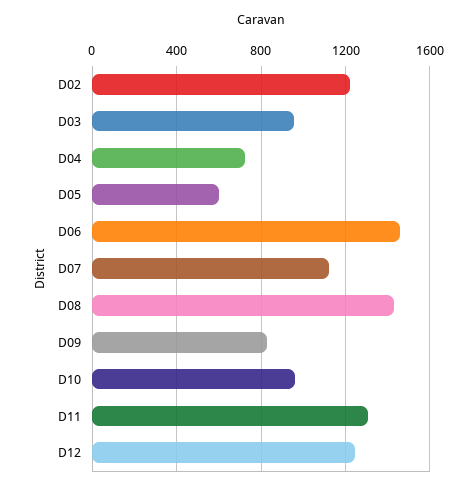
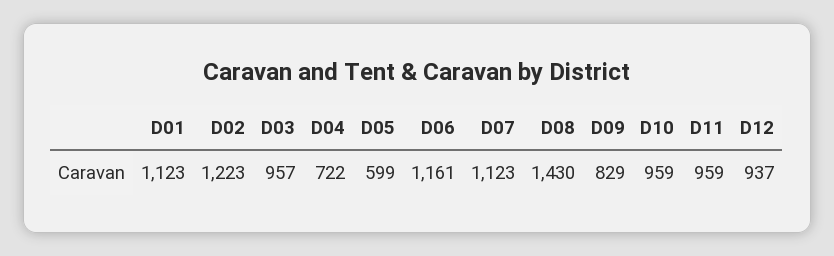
  {
    "D02": 1223,
    "D03": 957,
    "D04": 722,
    "D05": 599,
-   "D06": 1450,
+   "D06": 1161,
    "D07": 1123,
    "D08": 1430,
    "D09": 829,
    "D10": 959,
-   "D11": 1300,
+   "D11": 959,
-   "D12": 1250
+   "D12": 937,
+   "D01": 1123
  }

